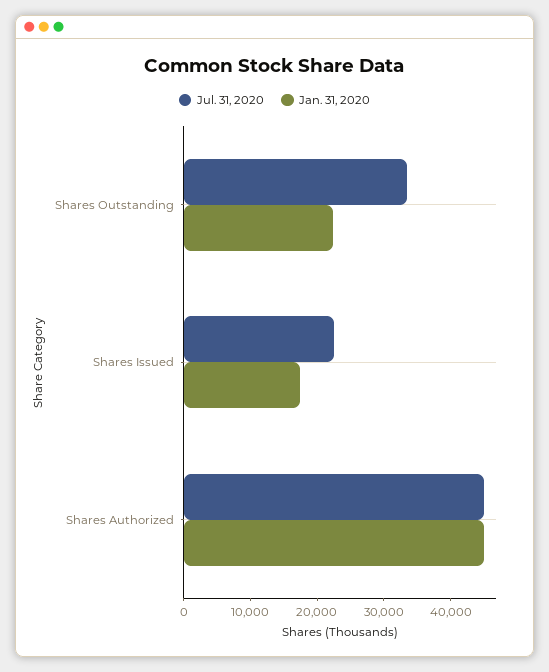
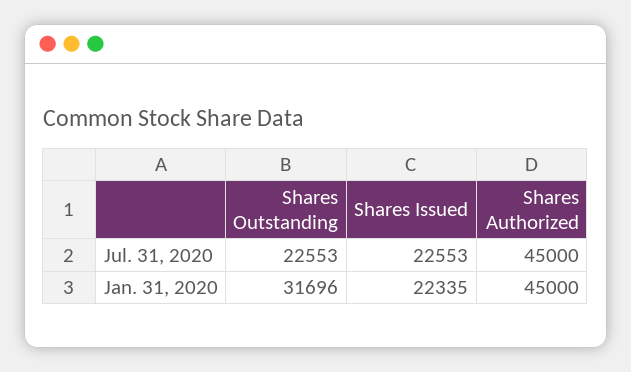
  {
    "Jul. 31, 2020": {
-     "Shares Outstanding": 34000,
+     "Shares Outstanding": 22553,
      "Shares Issued": 22553,
      "Shares Authorized": 45000
    },
    "Jan. 31, 2020": {
-     "Shares Outstanding": 22000,
+     "Shares Outstanding": 31696,
-     "Shares Issued": 18000,
+     "Shares Issued": 22335,
      "Shares Authorized": 45000
    }
  }

